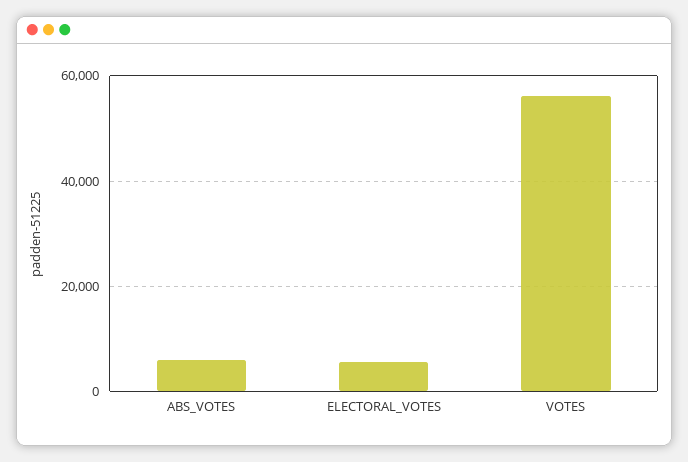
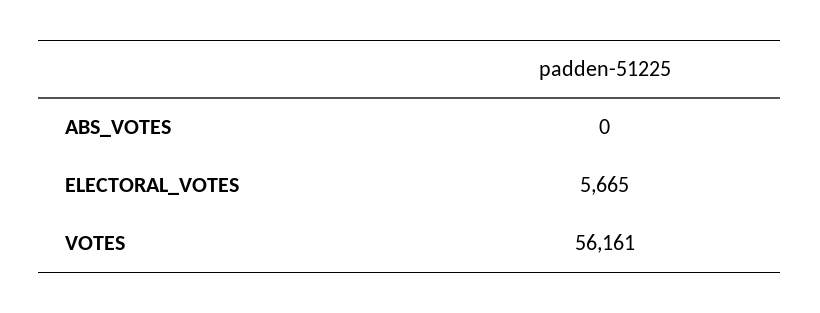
  {
-   "ABS_VOTES": 6000,
+   "ABS_VOTES": 0,
    "ELECTORAL_VOTES": 5665,
    "VOTES": 56161
  }

